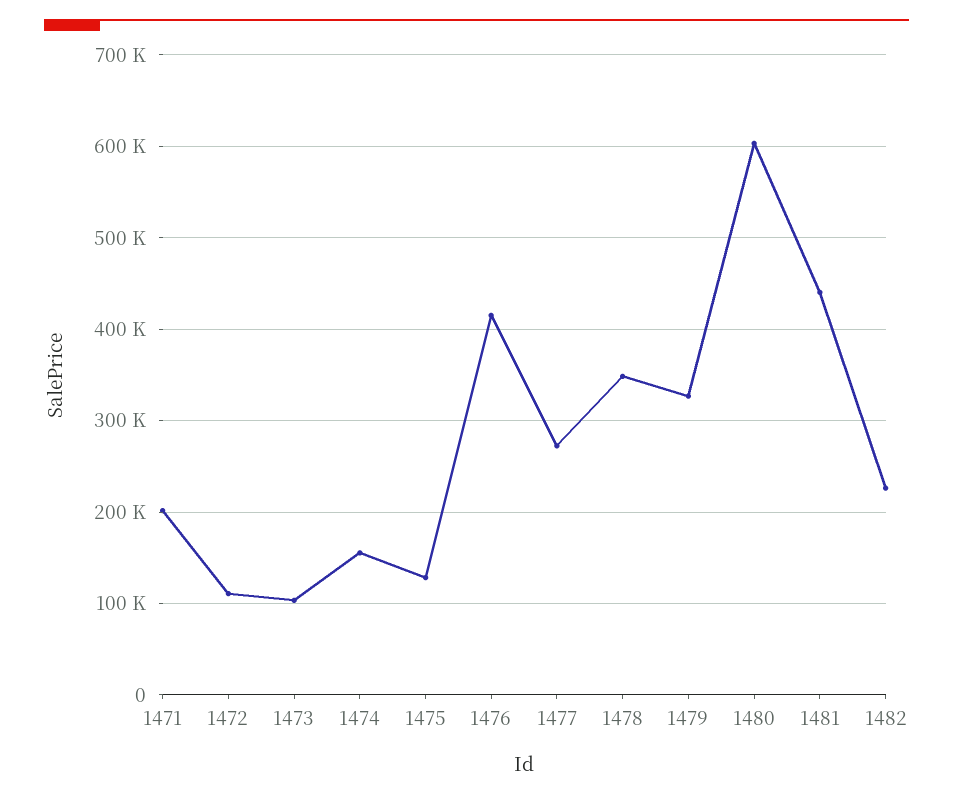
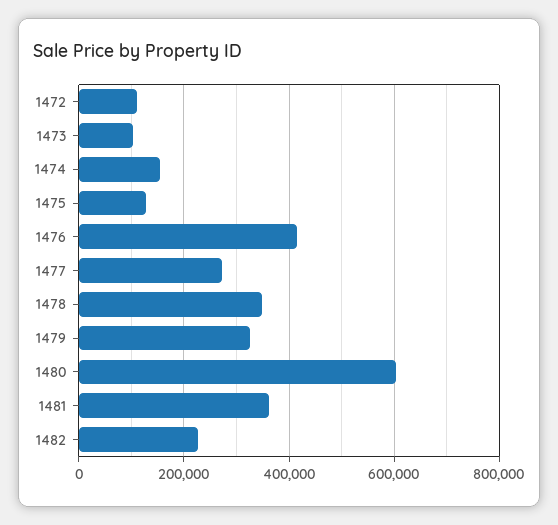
  {
-   "1471": 200000,
    "1472": 110000,
    "1473": 100000,
    "1474": 160000,
    "1475": 130000,
    "1476": 420000,
    "1477": 270000,
    "1478": 350000,
    "1479": 330000,
    "1480": 600000,
-   "1481": 440000,
+   "1481": 360000,
    "1482": 230000
  }

